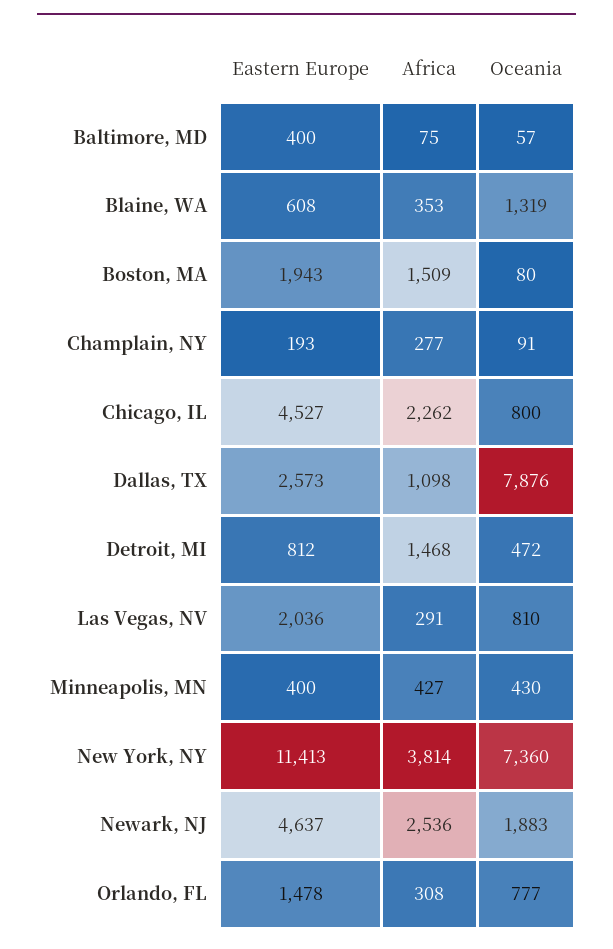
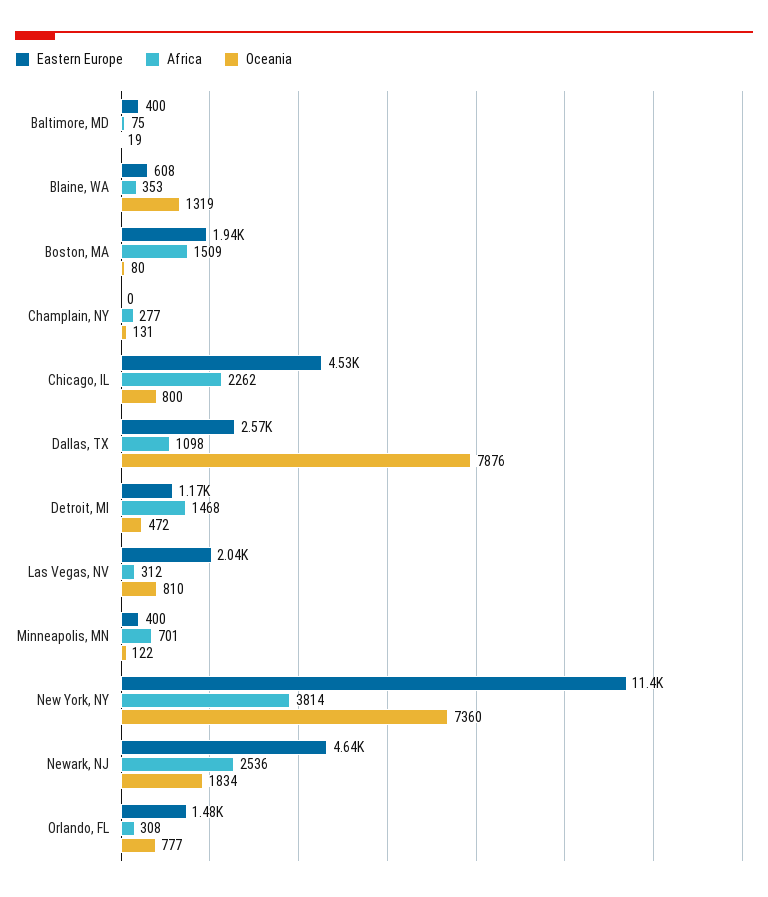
  {
    "Eastern Europe": {
      "Baltimore, MD": 400,
      "Blaine, WA": 608,
      "Boston, MA": 1943,
-     "Champlain, NY": 193,
+     "Champlain, NY": 0,
      "Chicago, IL": 4527,
      "Dallas, TX": 2573,
-     "Detroit, MI": 812,
+     "Detroit, MI": 1170,
      "Las Vegas, NV": 2036,
      "Minneapolis, MN": 400,
      "New York, NY": 11413,
      "Newark, NJ": 4637,
      "Orlando, FL": 1478
    },
    "Africa": {
      "Baltimore, MD": 75,
      "Blaine, WA": 353,
      "Boston, MA": 1509,
      "Champlain, NY": 277,
      "Chicago, IL": 2262,
      "Dallas, TX": 1098,
      "Detroit, MI": 1468,
-     "Las Vegas, NV": 291,
+     "Las Vegas, NV": 312,
-     "Minneapolis, MN": 427,
+     "Minneapolis, MN": 701,
      "New York, NY": 3814,
      "Newark, NJ": 2536,
      "Orlando, FL": 308
    },
    "Oceania": {
-     "Baltimore, MD": 57,
+     "Baltimore, MD": 19,
      "Blaine, WA": 1319,
      "Boston, MA": 80,
-     "Champlain, NY": 91,
+     "Champlain, NY": 131,
      "Chicago, IL": 800,
      "Dallas, TX": 7876,
      "Detroit, MI": 472,
      "Las Vegas, NV": 810,
-     "Minneapolis, MN": 430,
+     "Minneapolis, MN": 122,
      "New York, NY": 7360,
-     "Newark, NJ": 1883,
+     "Newark, NJ": 1834,
      "Orlando, FL": 777
    }
  }

